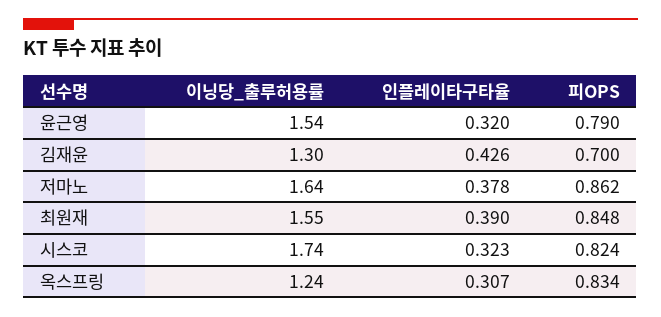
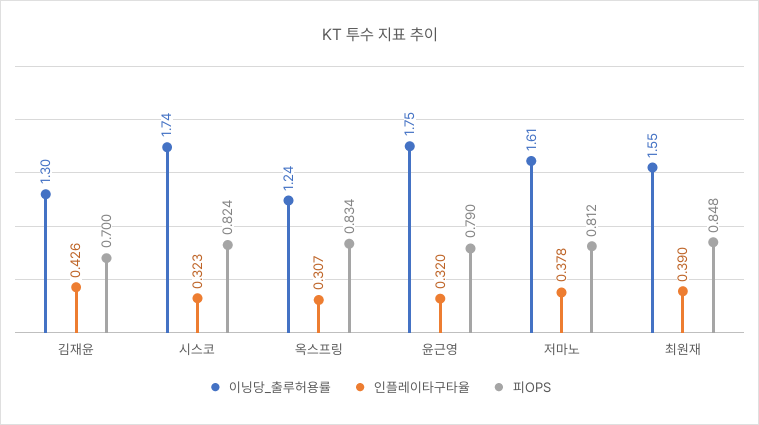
  {
    "이닝당_출루허용률": {
-     "윤근영": 1.54,
+     "윤근영": 1.75,
      "김재윤": 1.3,
-     "저마노": 1.64,
+     "저마노": 1.61,
      "최원재": 1.55,
      "시스코": 1.74,
      "옥스프링": 1.24
    },
    "인플레이타구타율": {
      "윤근영": 0.32,
      "김재윤": 0.426,
      "저마노": 0.378,
      "최원재": 0.39,
      "시스코": 0.323,
      "옥스프링": 0.307
    },
    "피OPS": {
      "윤근영": 0.79,
      "김재윤": 0.7,
-     "저마노": 0.862,
+     "저마노": 0.812,
      "최원재": 0.848,
      "시스코": 0.824,
      "옥스프링": 0.834
    }
  }

